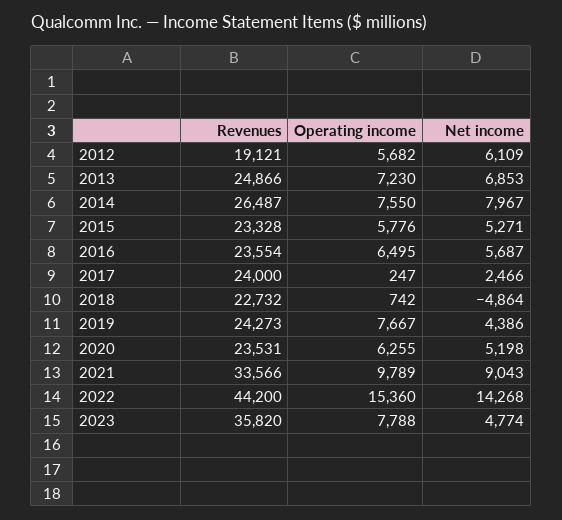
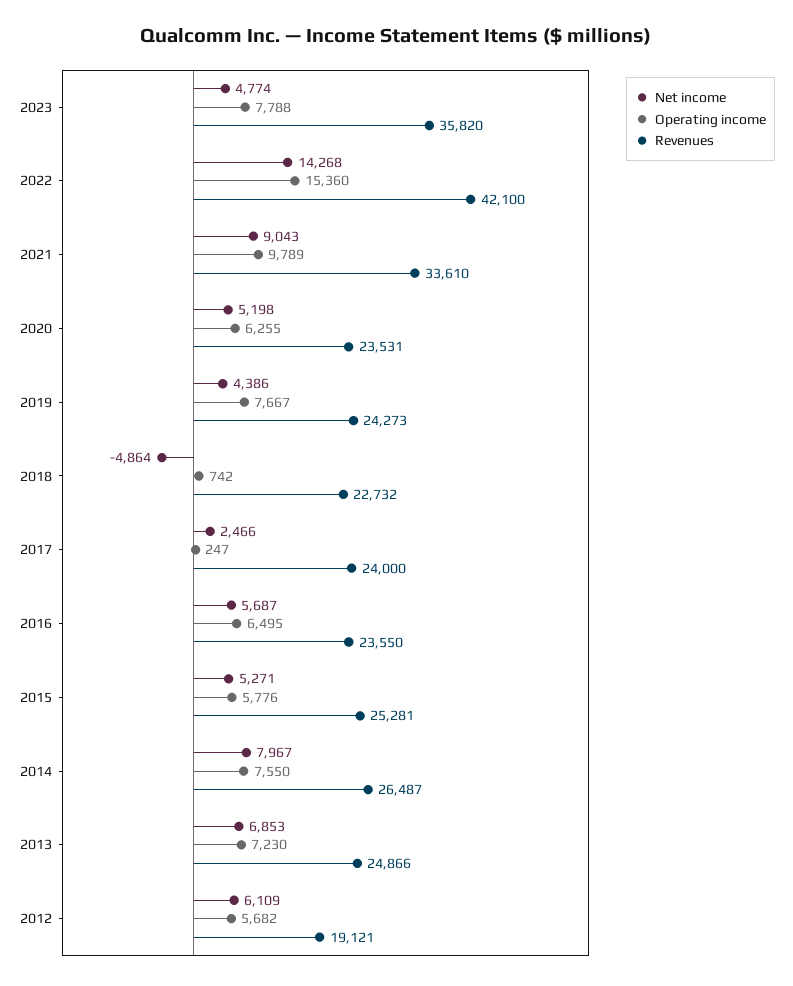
  {
    "Revenues": {
      "2012": 19121,
      "2013": 24866,
      "2014": 26487,
-     "2015": 23328,
+     "2015": 25281,
-     "2016": 23554,
+     "2016": 23550,
      "2017": 24000,
      "2018": 22732,
      "2019": 24273,
      "2020": 23531,
-     "2021": 33566,
+     "2021": 33610,
-     "2022": 44200,
+     "2022": 42100,
      "2023": 35820
    },
    "Operating income": {
      "2012": 5682,
      "2013": 7230,
      "2014": 7550,
      "2015": 5776,
      "2016": 6495,
      "2017": 247,
      "2018": 742,
      "2019": 7667,
      "2020": 6255,
      "2021": 9789,
      "2022": 15360,
      "2023": 7788
    },
    "Net income": {
      "2012": 6109,
      "2013": 6853,
      "2014": 7967,
      "2015": 5271,
      "2016": 5687,
      "2017": 2466,
      "2018": -4864,
      "2019": 4386,
      "2020": 5198,
      "2021": 9043,
      "2022": 14268,
      "2023": 4774
    }
  }

